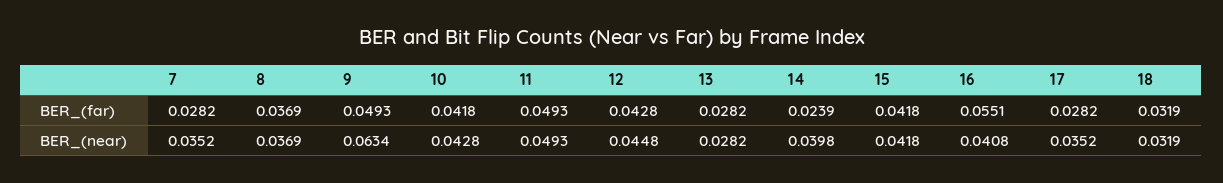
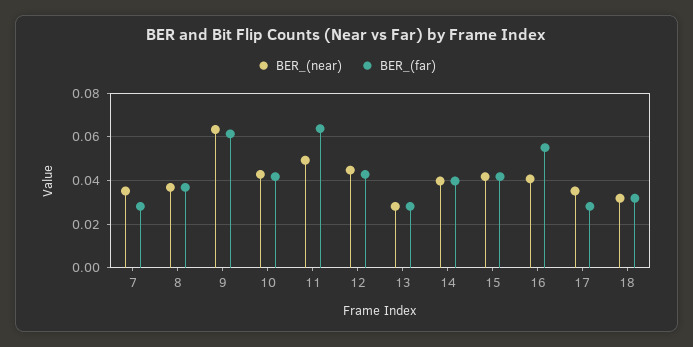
  {
    "BER_(far)": {
      "7": 0.0282,
      "8": 0.0369,
-     "9": 0.0493,
+     "9": 0.06,
      "10": 0.0418,
-     "11": 0.0493,
+     "11": 0.065,
      "12": 0.0428,
      "13": 0.0282,
-     "14": 0.0239,
+     "14": 0.04,
      "15": 0.0418,
      "16": 0.0551,
      "17": 0.0282,
      "18": 0.0319
    },
    "BER_(near)": {
      "7": 0.0352,
      "8": 0.0369,
      "9": 0.0634,
      "10": 0.0428,
      "11": 0.0493,
      "12": 0.0448,
      "13": 0.0282,
      "14": 0.0398,
      "15": 0.0418,
      "16": 0.0408,
      "17": 0.0352,
      "18": 0.0319
    }
  }

